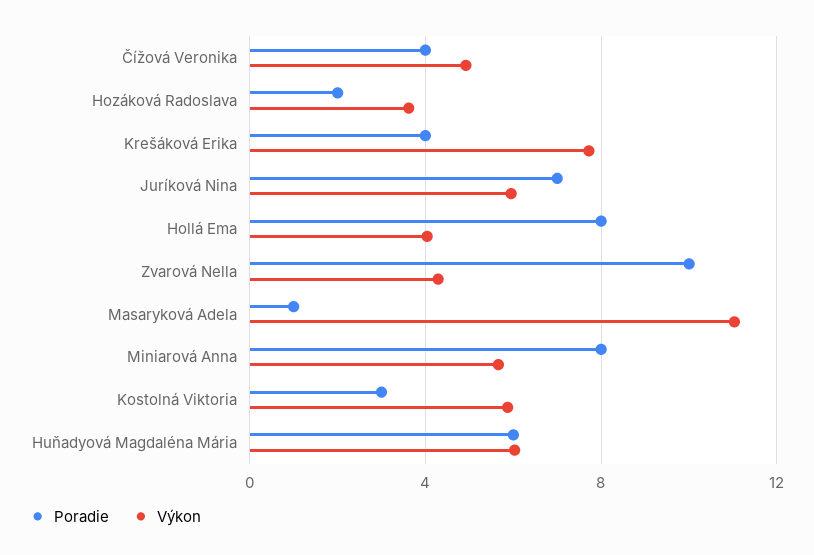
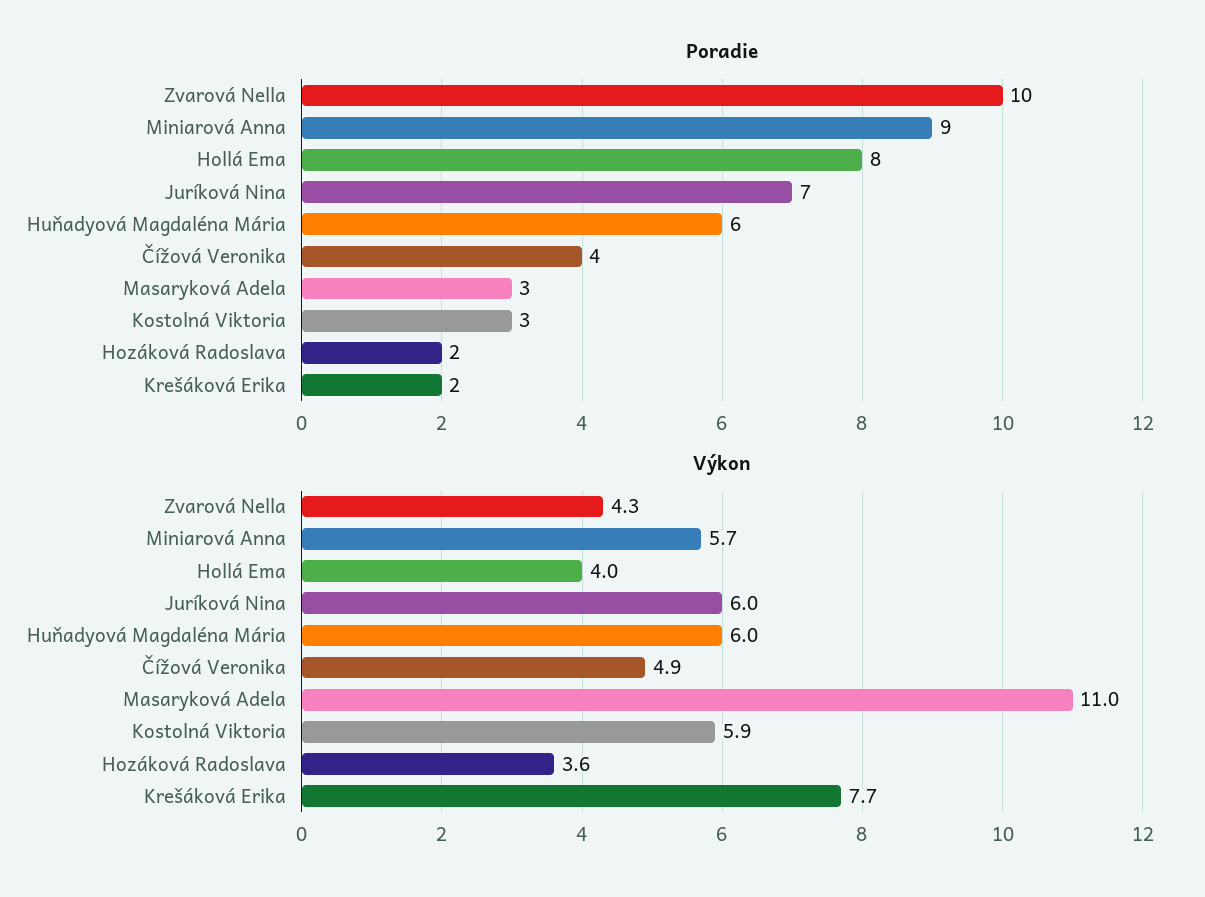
  {
    "Poradie": {
      "Čížová Veronika": 4,
      "Hozáková Radoslava": 2,
-     "Krešáková Erika": 4,
+     "Krešáková Erika": 2,
      "Juríková Nina": 7,
      "Hollá Ema": 8,
      "Zvarová Nella": 10,
-     "Masaryková Adela": 1,
+     "Masaryková Adela": 3,
-     "Miniarová Anna": 8,
+     "Miniarová Anna": 9,
      "Kostolná Viktoria": 3,
      "Huňadyová Magdaléna Mária": 6
    },
    "Výkon": {
      "Čížová Veronika": 4.9,
      "Hozáková Radoslava": 3.6,
      "Krešáková Erika": 7.7,
      "Juríková Nina": 6,
      "Hollá Ema": 4,
      "Zvarová Nella": 4.3,
      "Masaryková Adela": 11,
      "Miniarová Anna": 5.7,
      "Kostolná Viktoria": 5.9,
      "Huňadyová Magdaléna Mária": 6
    }
  }

